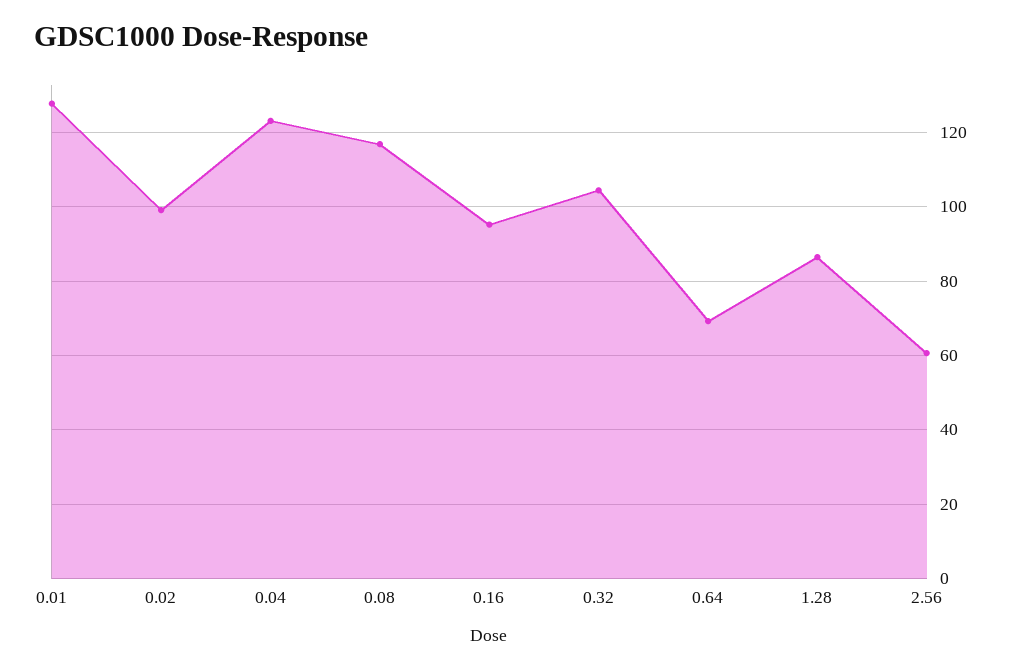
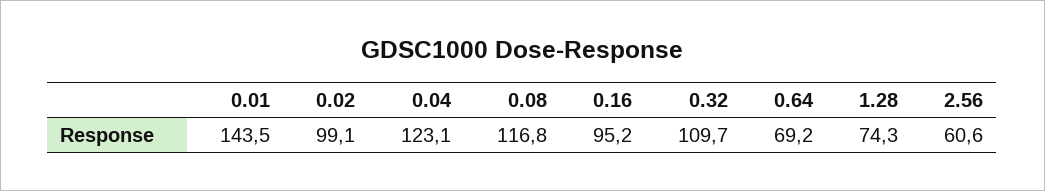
  {
-   "0.01": 128,
+   "0.01": 143.5,
    "0.02": 99.1,
    "0.04": 123.1,
    "0.08": 116.8,
    "0.16": 95.2,
-   "0.32": 104,
+   "0.32": 109.7,
    "0.64": 69.2,
-   "1.28": 86,
+   "1.28": 74.3,
    "2.56": 60.6
  }

